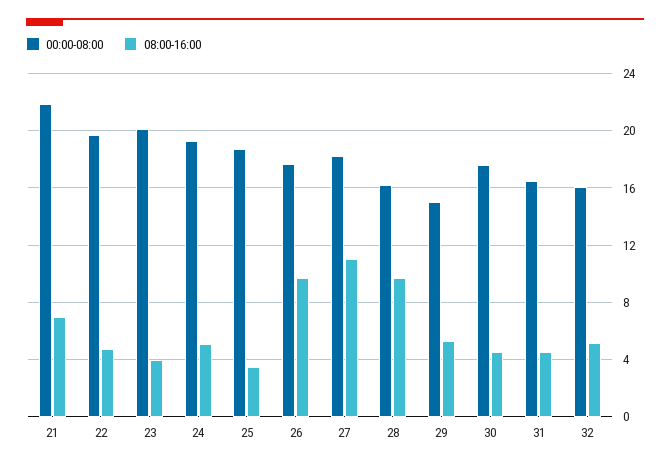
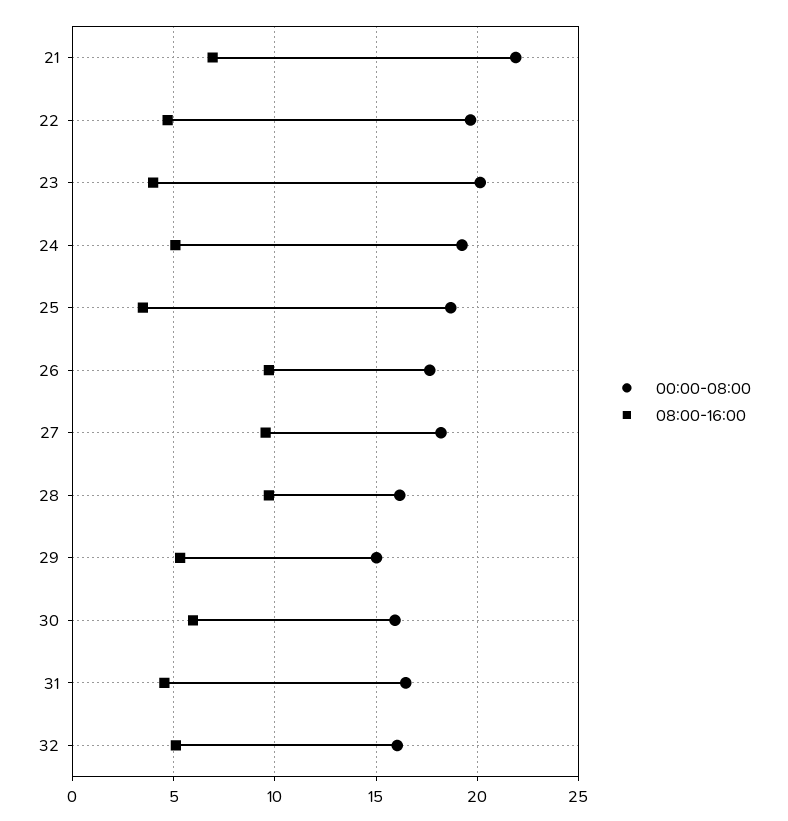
  {
    "00:00-08:00": {
      "21": 22,
      "22": 19.5,
      "23": 20,
      "24": 19.5,
      "25": 18.5,
      "26": 17.5,
      "27": 18,
      "28": 16,
      "29": 15,
-     "30": 17.5,
+     "30": 16,
      "31": 16.5,
      "32": 16
    },
    "08:00-16:00": {
      "21": 7,
      "22": 4.5,
      "23": 4,
      "24": 5,
      "25": 3.5,
      "26": 9.5,
-     "27": 11,
+     "27": 9.5,
      "28": 9.5,
      "29": 5.5,
-     "30": 4.5,
+     "30": 6,
      "31": 4.5,
      "32": 5
    }
  }

